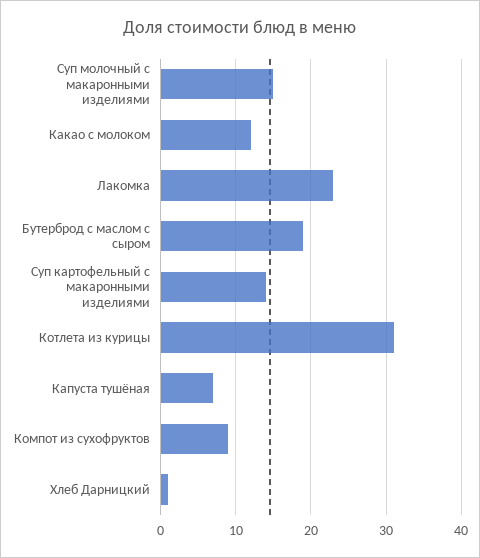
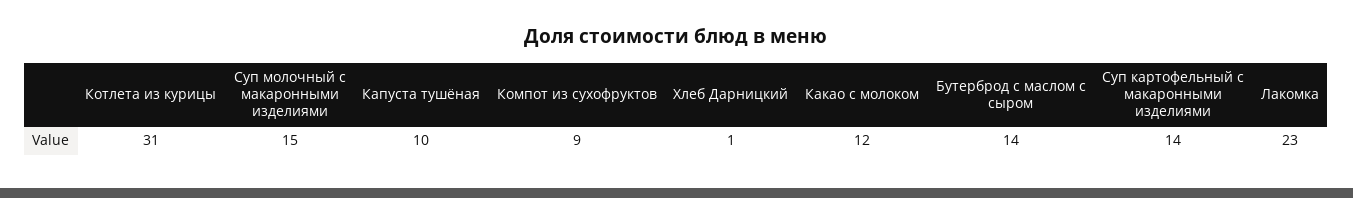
  {
    "Суп молочный с макаронными изделиями": 15,
    "Какао с молоком": 12,
    "Лакомка": 23,
-   "Бутерброд с маслом с сыром": 19,
+   "Бутерброд с маслом с сыром": 14,
    "Суп картофельный с макаронными изделиями": 14,
    "Котлета из курицы": 31,
-   "Капуста тушёная": 7,
+   "Капуста тушёная": 10,
    "Компот из сухофруктов": 9,
    "Хлеб Дарницкий": 1
  }

